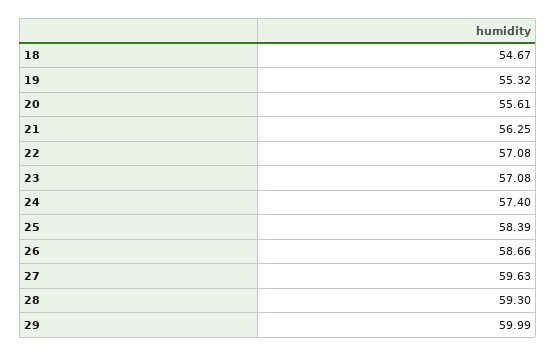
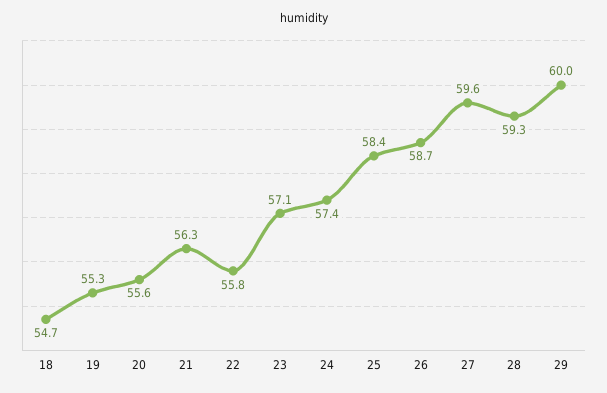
  {
    "18": 54.67,
    "19": 55.32,
    "20": 55.61,
    "21": 56.25,
-   "22": 57.08,
+   "22": 55.8,
    "23": 57.08,
    "24": 57.4,
    "25": 58.39,
    "26": 58.66,
    "27": 59.63,
    "28": 59.3,
    "29": 59.99
  }

